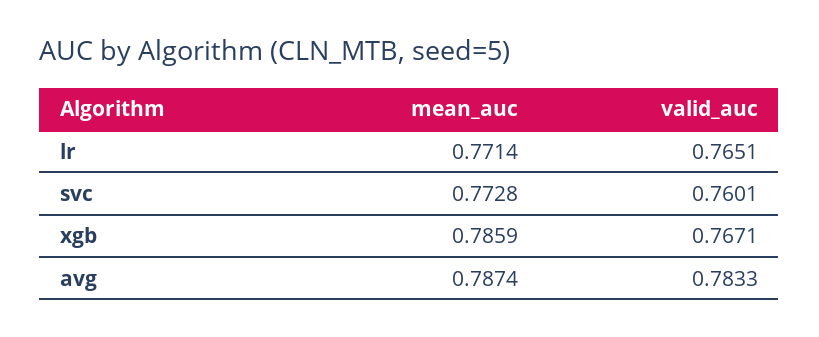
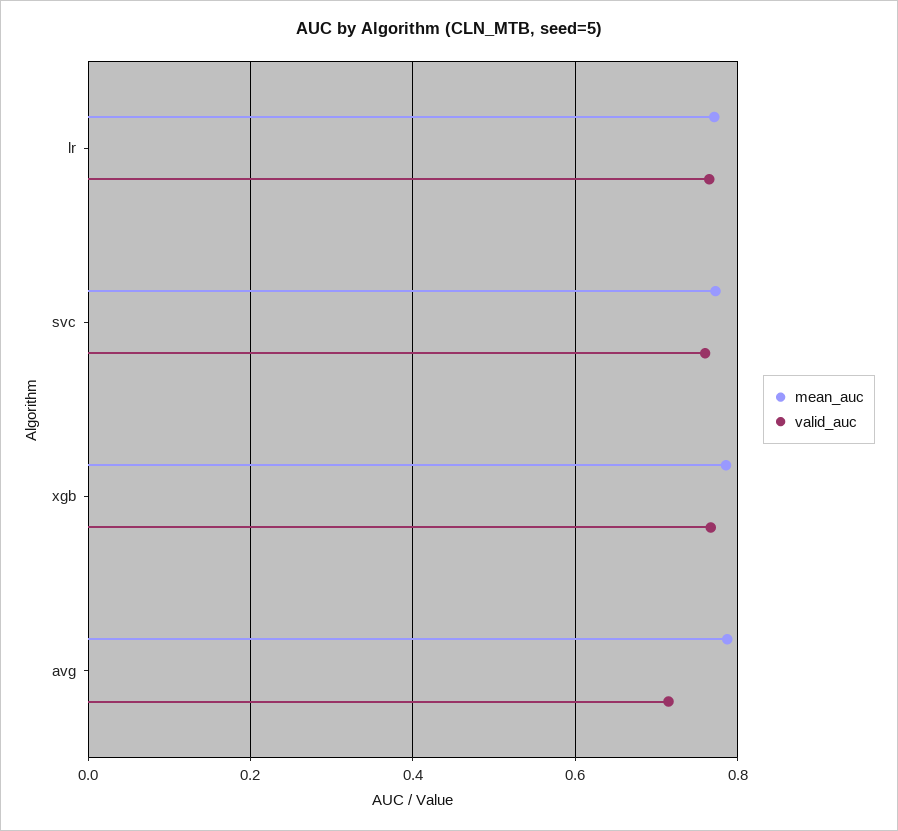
  {
    "mean_auc": {
      "lr": 0.7714,
      "svc": 0.7728,
      "xgb": 0.7859,
      "avg": 0.7874
    },
    "valid_auc": {
      "lr": 0.7651,
      "svc": 0.7601,
      "xgb": 0.7671,
-     "avg": 0.7833
+     "avg": 0.72
    }
  }

